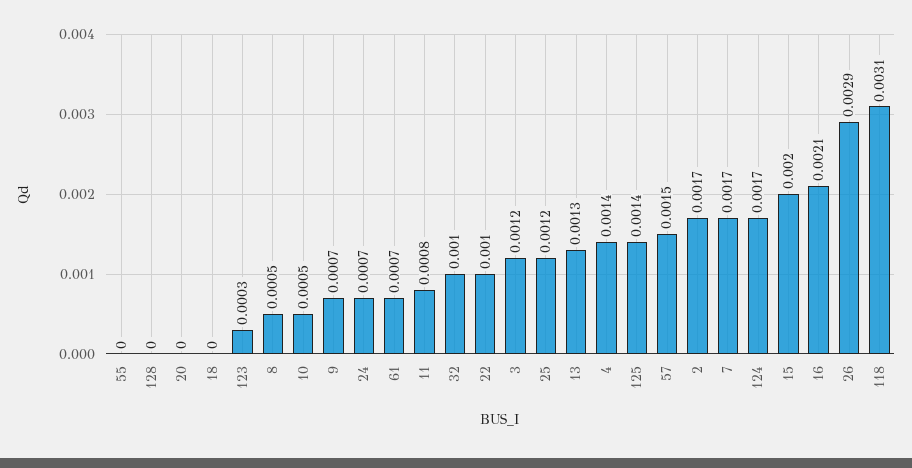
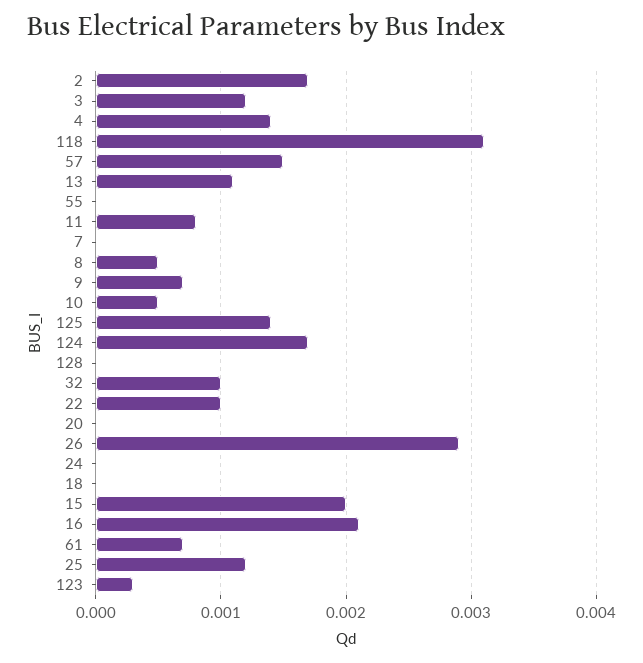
  {
    "55": 0,
    "128": 0,
    "20": 0,
    "18": 0,
    "123": 0.0003,
    "8": 0.0005,
    "10": 0.0005,
    "9": 0.0007,
-   "24": 0.0007,
+   "24": 0,
    "61": 0.0007,
    "11": 0.0008,
    "32": 0.001,
    "22": 0.001,
    "3": 0.0012,
    "25": 0.0012,
-   "13": 0.0013,
+   "13": 0.0011,
    "4": 0.0014,
    "125": 0.0014,
    "57": 0.0015,
    "2": 0.0017,
-   "7": 0.0017,
+   "7": 0,
    "124": 0.0017,
    "15": 0.002,
    "16": 0.0021,
    "26": 0.0029,
    "118": 0.0031
  }

